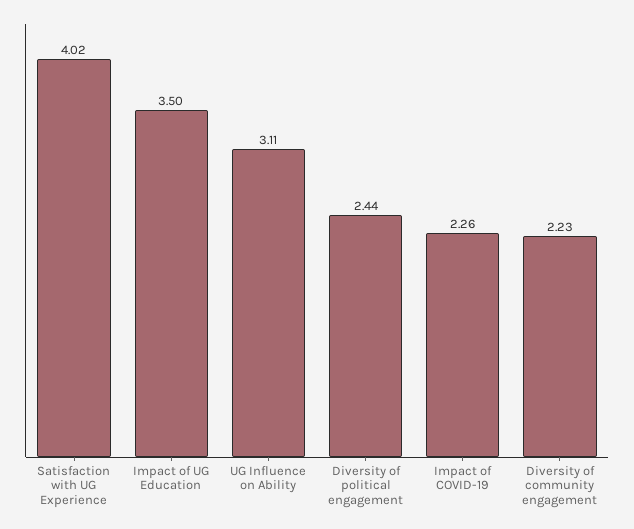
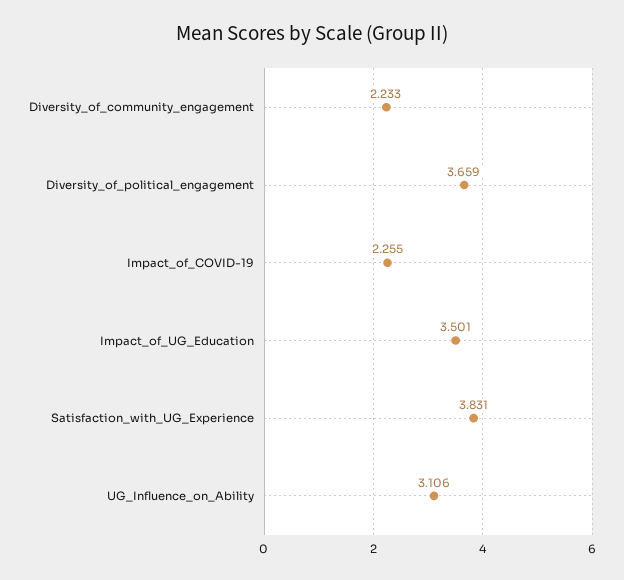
  {
-   "Satisfaction with UG Experience": 4.02,
+   "Satisfaction with UG Experience": 3.831,
    "Impact of UG Education": 3.501,
    "UG Influence on Ability": 3.106,
-   "Diversity of political engagement": 2.44,
+   "Diversity of political engagement": 3.659,
    "Impact of COVID-19": 2.255,
    "Diversity of community engagement": 2.233
  }

